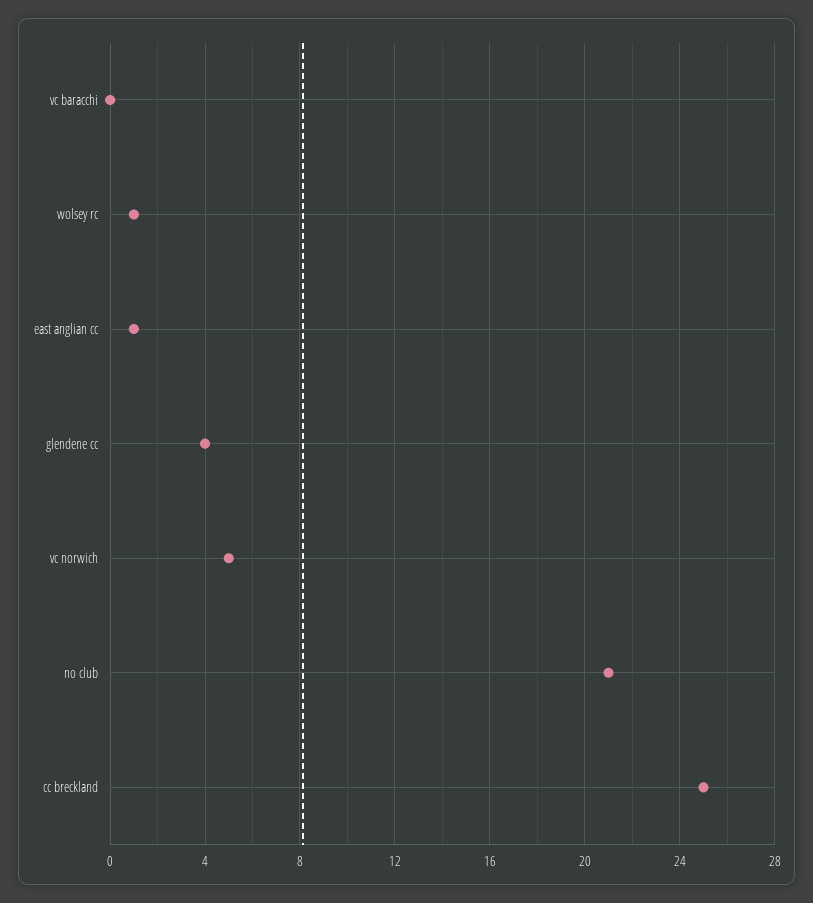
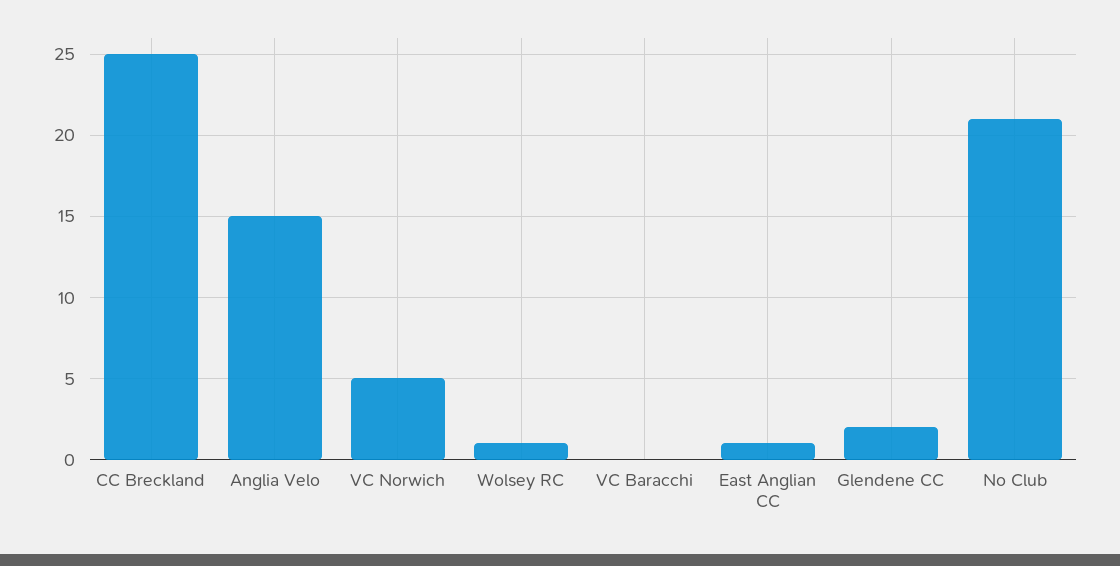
  {
    "vc baracchi": 0,
    "wolsey rc": 1,
    "east anglian cc": 1,
-   "glendene cc": 4,
+   "glendene cc": 2,
    "vc norwich": 5,
    "no club": 21,
-   "cc breckland": 25
+   "cc breckland": 25,
+   "Anglia Velo": 15
  }

